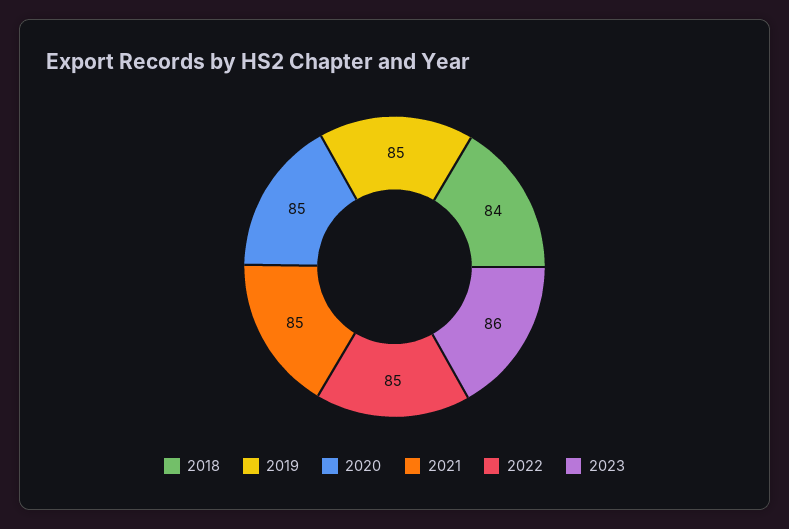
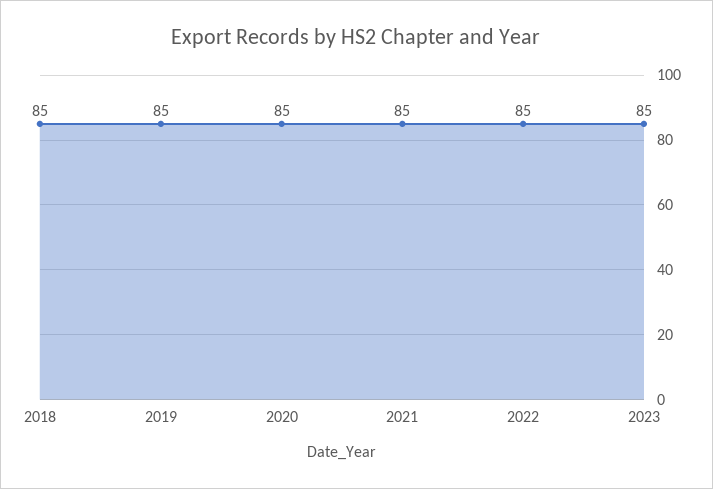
  {
-   "2018": 84,
+   "2018": 85,
    "2019": 85,
    "2020": 85,
    "2021": 85,
    "2022": 85,
-   "2023": 86
+   "2023": 85
  }

